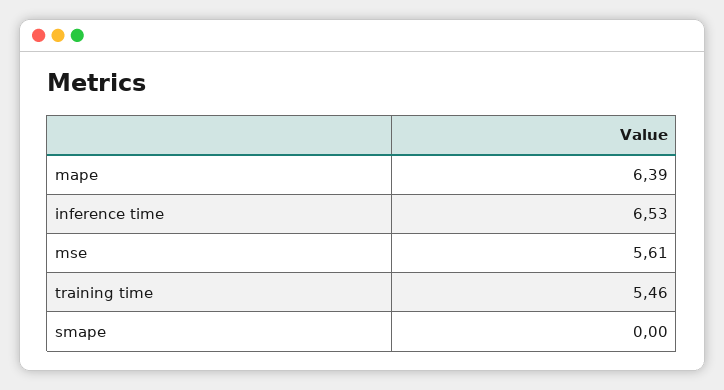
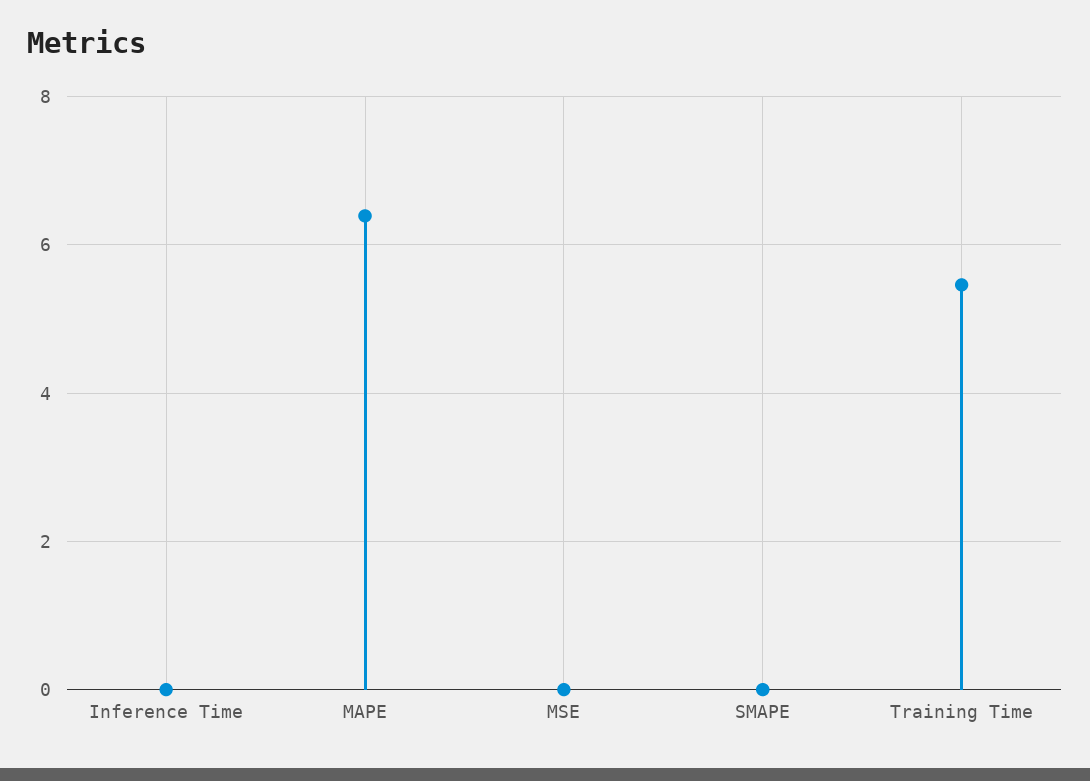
  {
    "mape": 6.39,
-   "inference time": 6.53,
+   "inference time": 0,
-   "mse": 5.61,
+   "mse": 0,
    "training time": 5.46,
    "smape": 0
  }

